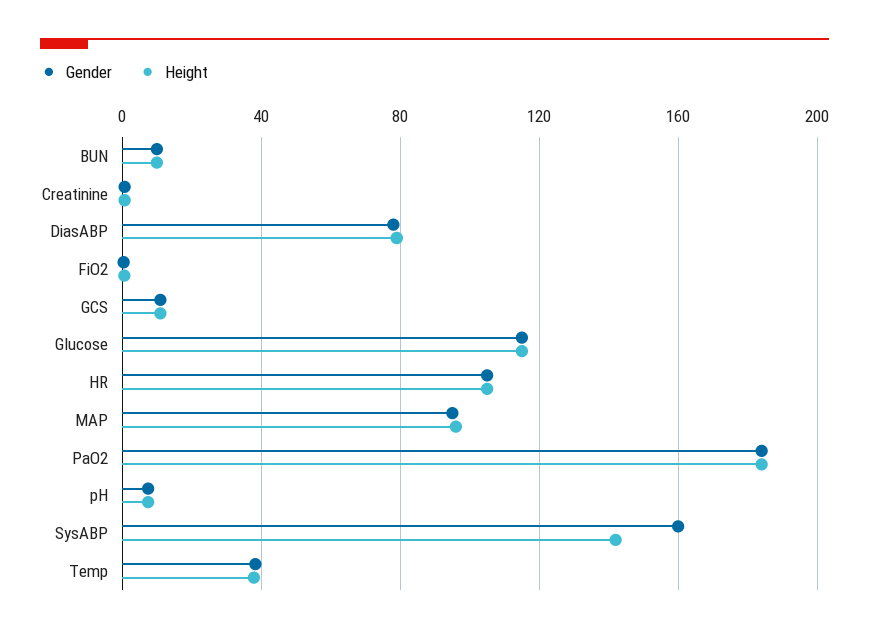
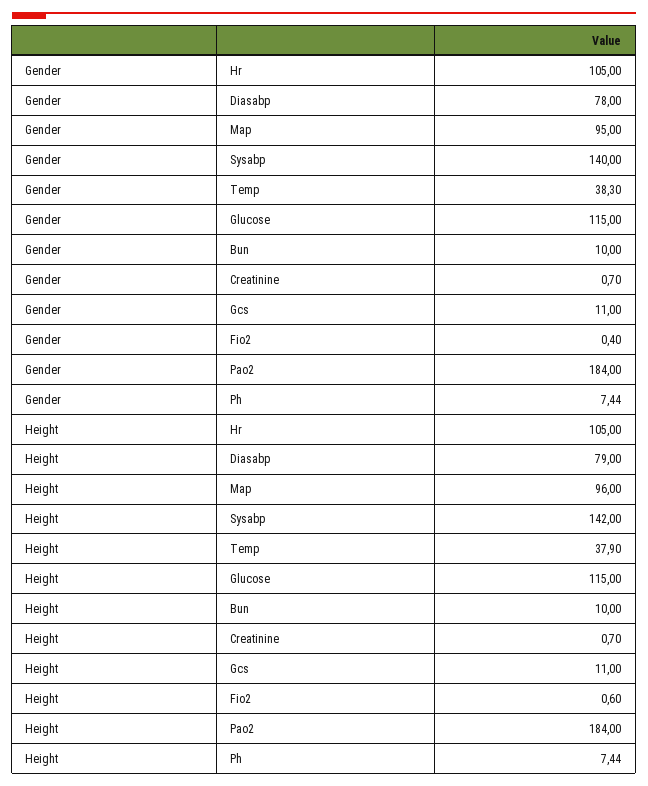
  {
    "Gender": {
      "BUN": 10,
      "Creatinine": 0.7,
      "DiasABP": 78,
      "FiO2": 0.4,
      "GCS": 11,
      "Glucose": 115,
      "HR": 105,
      "MAP": 95,
      "PaO2": 184,
      "pH": 7.44,
-     "SysABP": 160,
+     "SysABP": 140,
      "Temp": 38.3
    },
    "Height": {
      "BUN": 10,
      "Creatinine": 0.7,
      "DiasABP": 79,
      "FiO2": 0.6,
      "GCS": 11,
      "Glucose": 115,
      "HR": 105,
      "MAP": 96,
      "PaO2": 184,
      "pH": 7.44,
      "SysABP": 142,
      "Temp": 37.9
    }
  }

